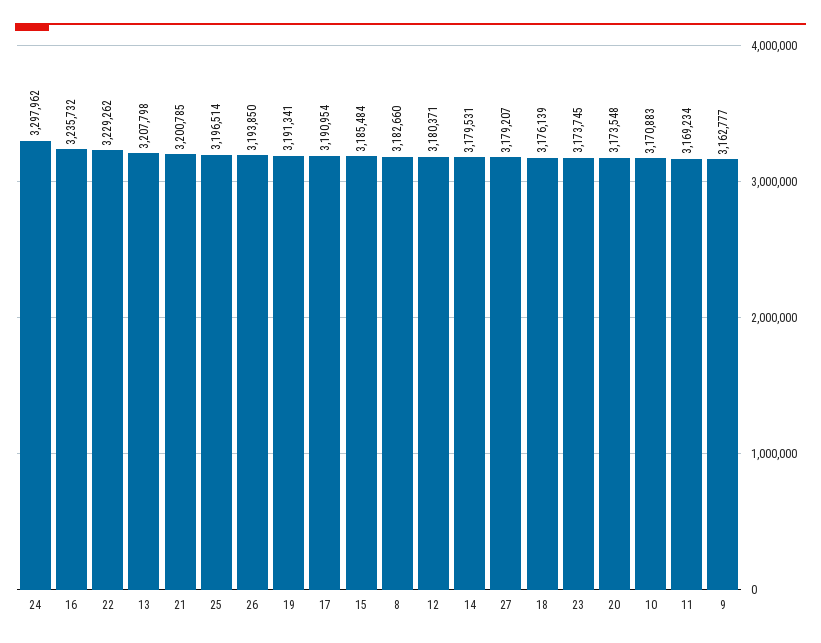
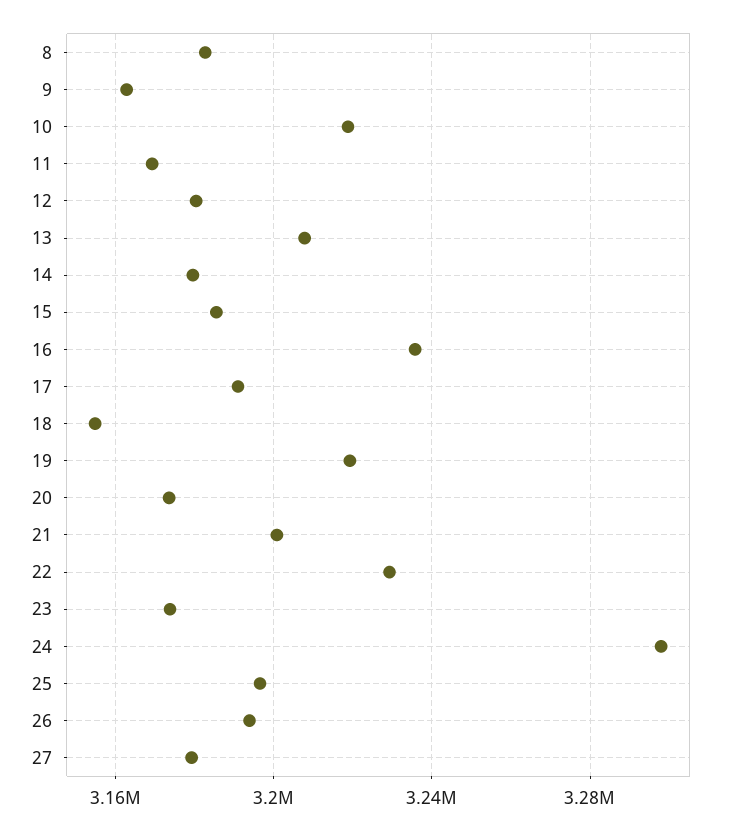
  {
    "24": 3297962,
    "16": 3235732,
    "22": 3229262,
    "13": 3207798,
    "21": 3200785,
    "25": 3196514,
    "26": 3193850,
-   "19": 3191341,
+   "19": 3220000,
    "17": 3190954,
    "15": 3185484,
    "8": 3182660,
    "12": 3180371,
    "14": 3179531,
    "27": 3179207,
-   "18": 3176139,
+   "18": 3155000,
    "23": 3173745,
    "20": 3173548,
-   "10": 3170883,
+   "10": 3220000,
    "11": 3169234,
    "9": 3162777
  }

